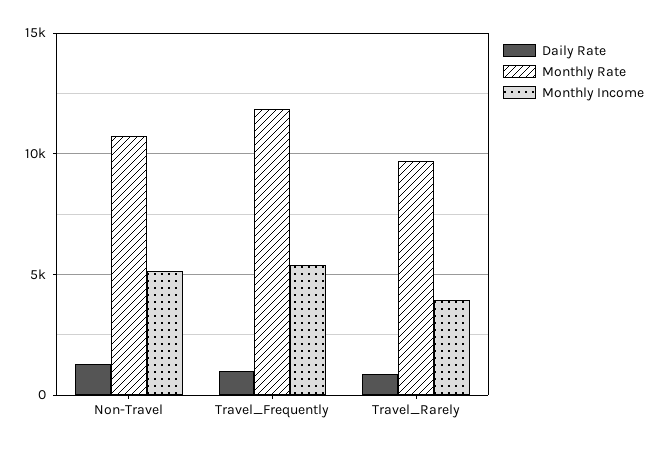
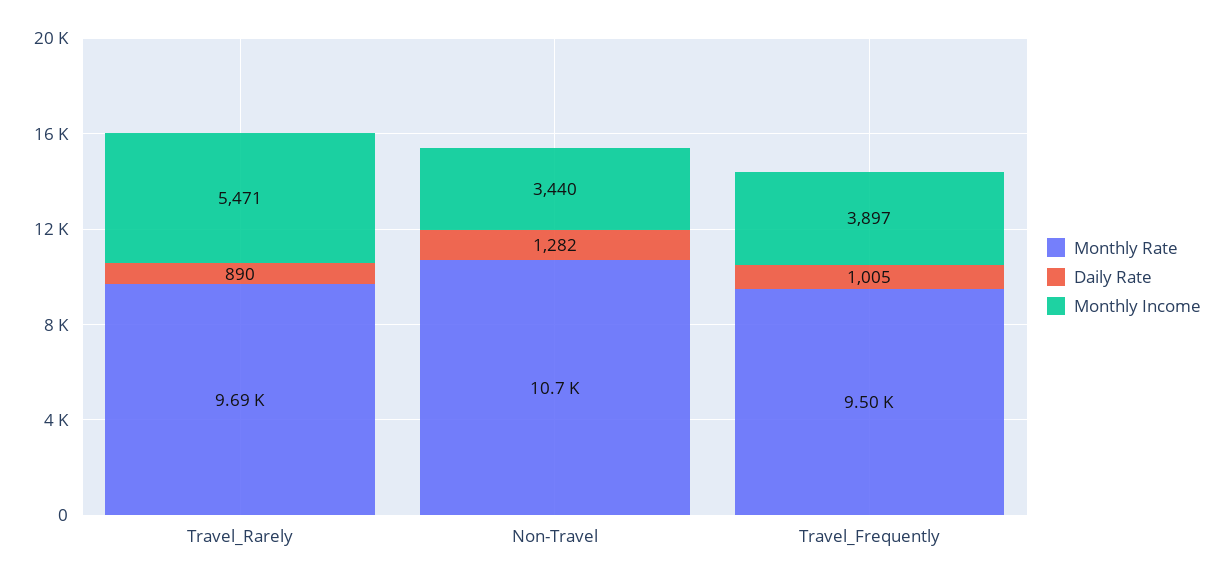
  {
    "Daily Rate": {
      "Non-Travel": 1282,
      "Travel_Frequently": 1005,
      "Travel_Rarely": 890
    },
    "Monthly Rate": {
      "Non-Travel": 10700,
-     "Travel_Frequently": 12000,
+     "Travel_Frequently": 9500,
      "Travel_Rarely": 9690
    },
    "Monthly Income": {
-     "Non-Travel": 5000,
+     "Non-Travel": 3440,
-     "Travel_Frequently": 5500,
+     "Travel_Frequently": 3897,
-     "Travel_Rarely": 4000
+     "Travel_Rarely": 5471
    }
  }

